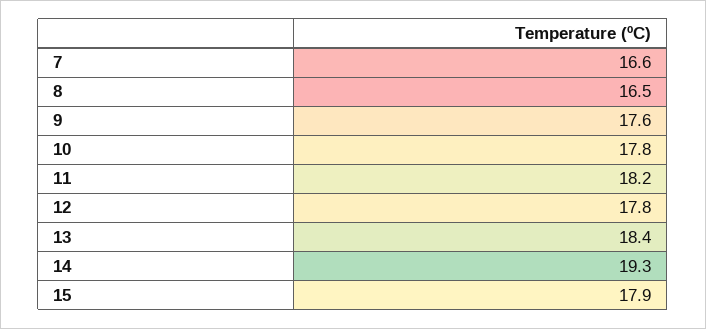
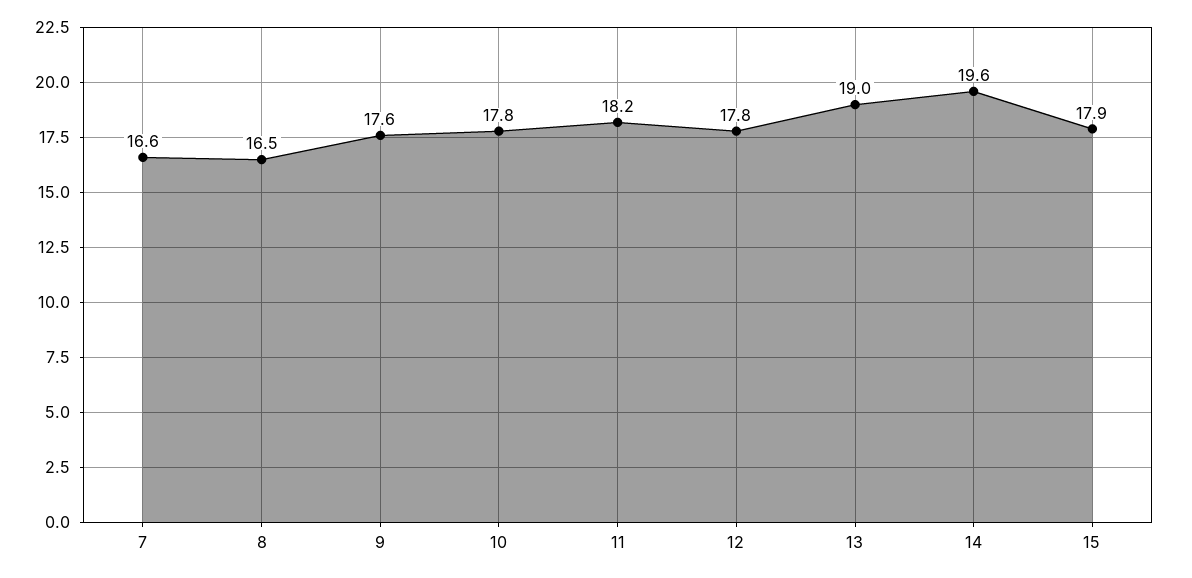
  {
    "7": 16.6,
    "8": 16.5,
    "9": 17.6,
    "10": 17.8,
    "11": 18.2,
    "12": 17.8,
-   "13": 18.4,
+   "13": 19,
-   "14": 19.3,
+   "14": 19.6,
    "15": 17.9
  }

